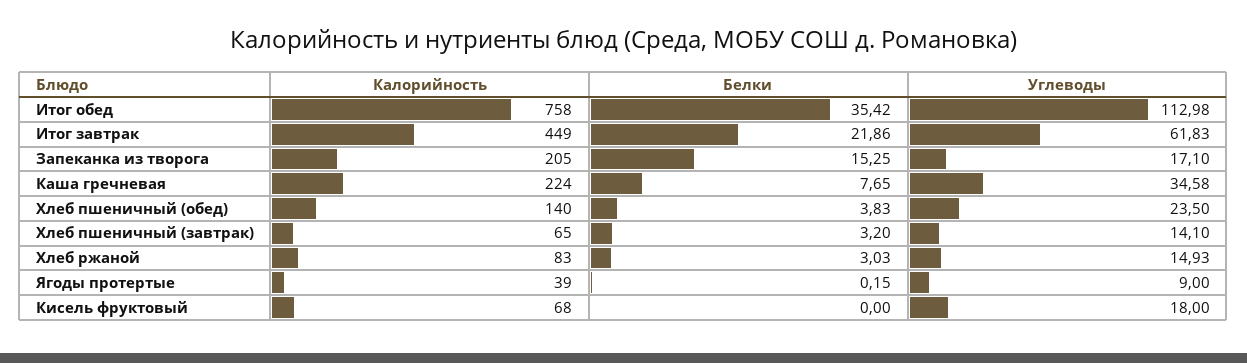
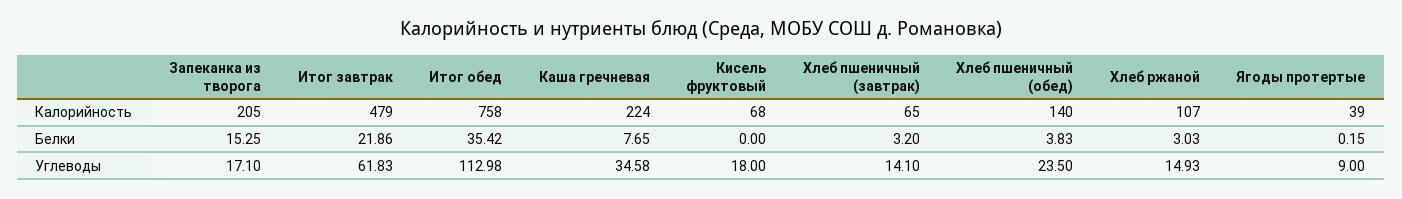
  {
    "Калорийность": {
      "Итог обед": 758,
-     "Итог завтрак": 449,
+     "Итог завтрак": 479,
      "Запеканка из творога": 205,
      "Каша гречневая": 224,
      "Хлеб пшеничный (обед)": 140,
      "Хлеб пшеничный (завтрак)": 65,
-     "Хлеб ржаной": 83,
+     "Хлеб ржаной": 107,
      "Ягоды протертые": 39,
      "Кисель фруктовый": 68
    },
    "Белки": {
      "Итог обед": 35.42,
      "Итог завтрак": 21.86,
      "Запеканка из творога": 15.25,
      "Каша гречневая": 7.65,
      "Хлеб пшеничный (обед)": 3.83,
      "Хлеб пшеничный (завтрак)": 3.2,
      "Хлеб ржаной": 3.03,
      "Ягоды протертые": 0.15,
      "Кисель фруктовый": 0
    },
    "Углеводы": {
      "Итог обед": 112.98,
      "Итог завтрак": 61.83,
      "Запеканка из творога": 17.1,
      "Каша гречневая": 34.58,
      "Хлеб пшеничный (обед)": 23.5,
      "Хлеб пшеничный (завтрак)": 14.1,
      "Хлеб ржаной": 14.93,
      "Ягоды протертые": 9,
      "Кисель фруктовый": 18
    }
  }

